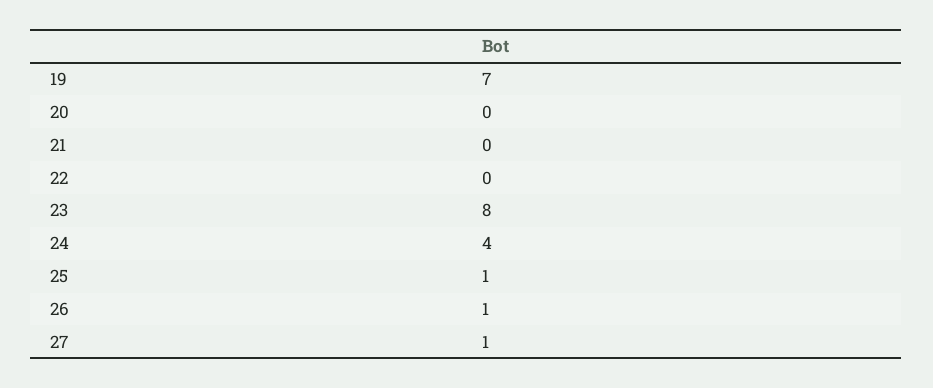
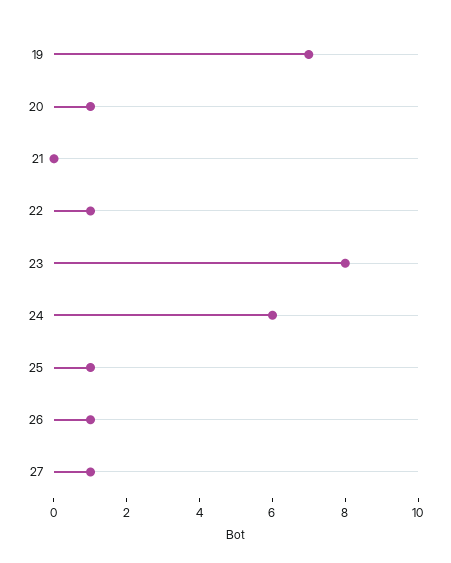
  {
    "19": 7,
-   "20": 0,
+   "20": 1,
    "21": 0,
-   "22": 0,
+   "22": 1,
    "23": 8,
-   "24": 4,
+   "24": 6,
    "25": 1,
    "26": 1,
    "27": 1
  }

